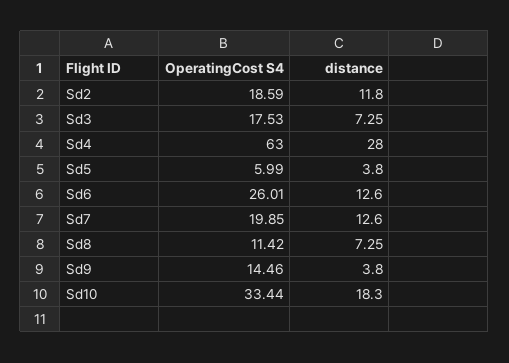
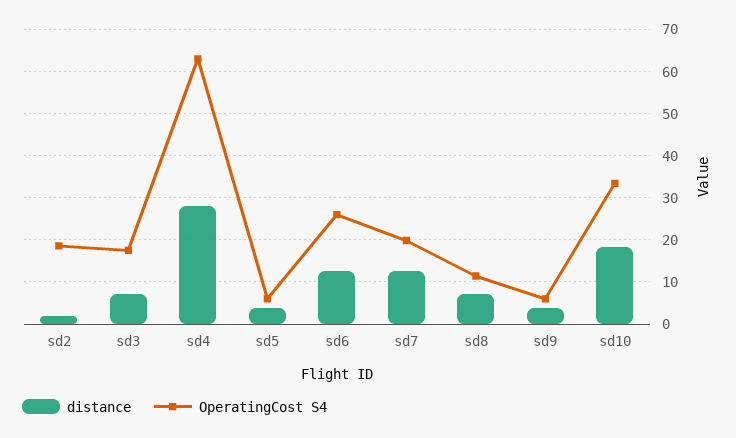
  {
    "OperatingCost S4": {
      "Sd2": 18.59,
      "Sd3": 17.53,
      "Sd4": 63,
      "Sd5": 5.99,
      "Sd6": 26.01,
      "Sd7": 19.85,
      "Sd8": 11.42,
-     "Sd9": 14.46,
+     "Sd9": 6,
      "Sd10": 33.44
    },
    "distance": {
-     "Sd2": 11.8,
+     "Sd2": 2,
      "Sd3": 7.25,
      "Sd4": 28,
      "Sd5": 3.8,
      "Sd6": 12.6,
      "Sd7": 12.6,
      "Sd8": 7.25,
      "Sd9": 3.8,
      "Sd10": 18.3
    }
  }

